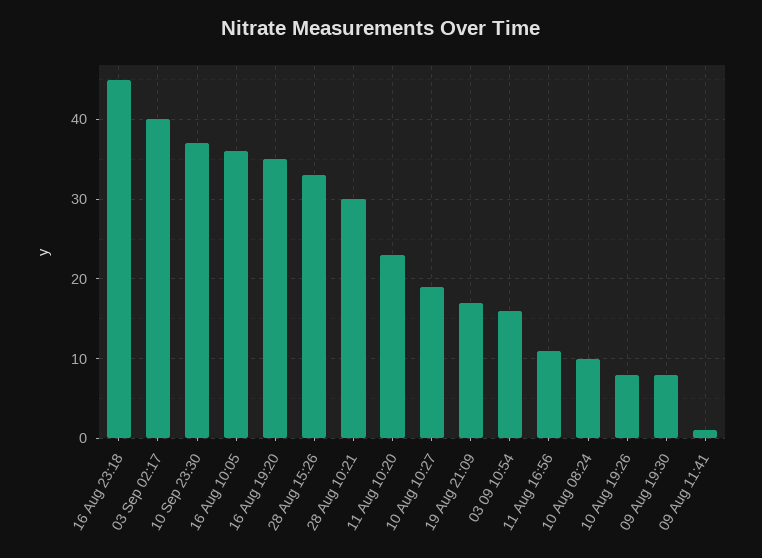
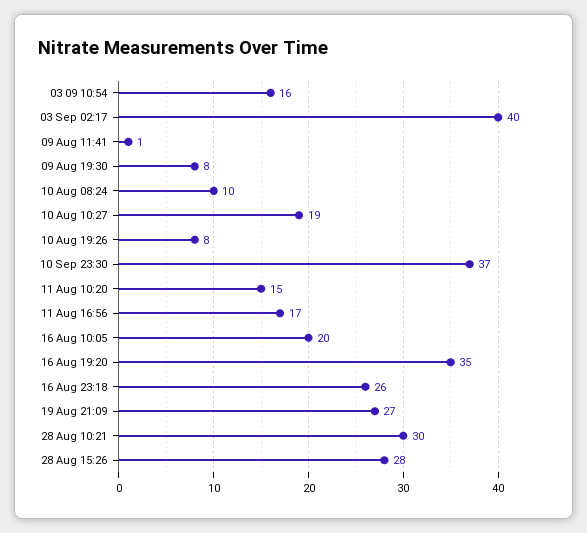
  {
-   "16 Aug 23:18": 45,
+   "16 Aug 23:18": 26,
    "03 Sep 02:17": 40,
    "10 Sep 23:30": 37,
-   "16 Aug 10:05": 36,
+   "16 Aug 10:05": 20,
    "16 Aug 19:20": 35,
-   "28 Aug 15:26": 33,
+   "28 Aug 15:26": 28,
    "28 Aug 10:21": 30,
-   "11 Aug 10:20": 23,
+   "11 Aug 10:20": 15,
    "10 Aug 10:27": 19,
-   "19 Aug 21:09": 17,
+   "19 Aug 21:09": 27,
    "03 09 10:54": 16,
-   "11 Aug 16:56": 11,
+   "11 Aug 16:56": 17,
    "10 Aug 08:24": 10,
    "10 Aug 19:26": 8,
    "09 Aug 19:30": 8,
    "09 Aug 11:41": 1
  }

